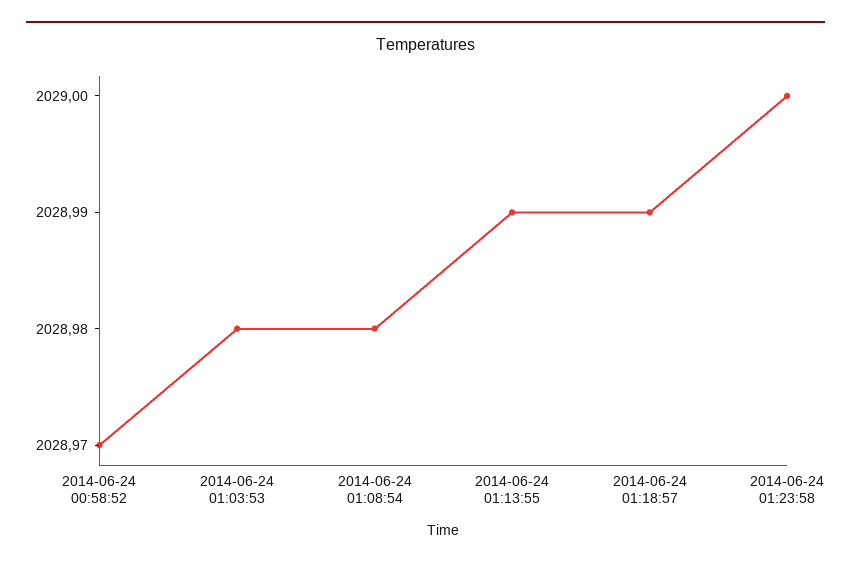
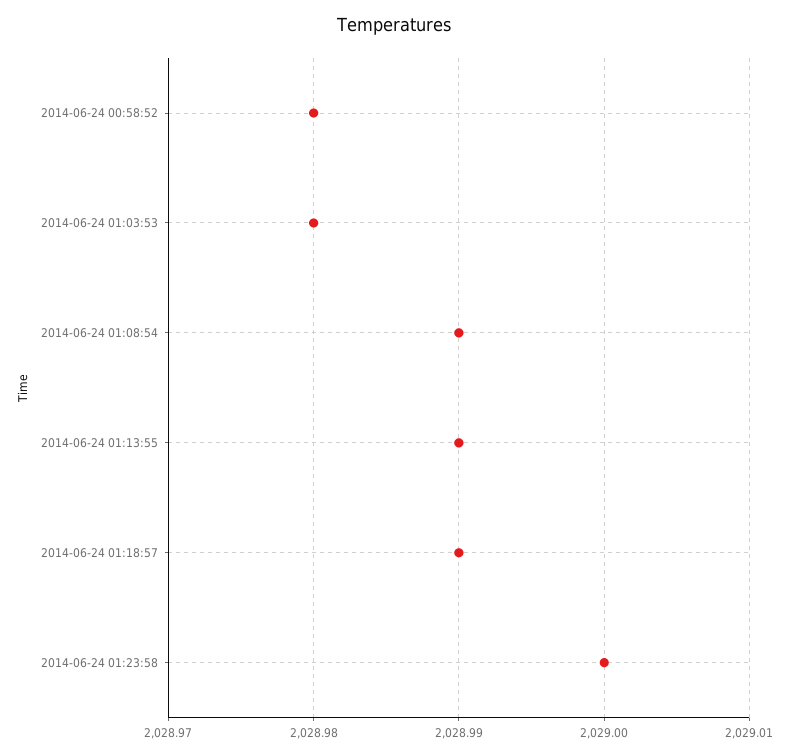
  {
-   "2014-06-24 00:58:52": 2028.97,
+   "2014-06-24 00:58:52": 2028.98,
    "2014-06-24 01:03:53": 2028.98,
-   "2014-06-24 01:08:54": 2028.98,
+   "2014-06-24 01:08:54": 2028.99,
    "2014-06-24 01:13:55": 2028.99,
    "2014-06-24 01:18:57": 2028.99,
    "2014-06-24 01:23:58": 2029
  }

